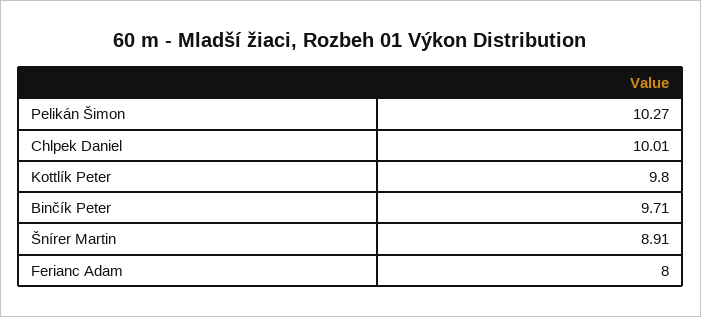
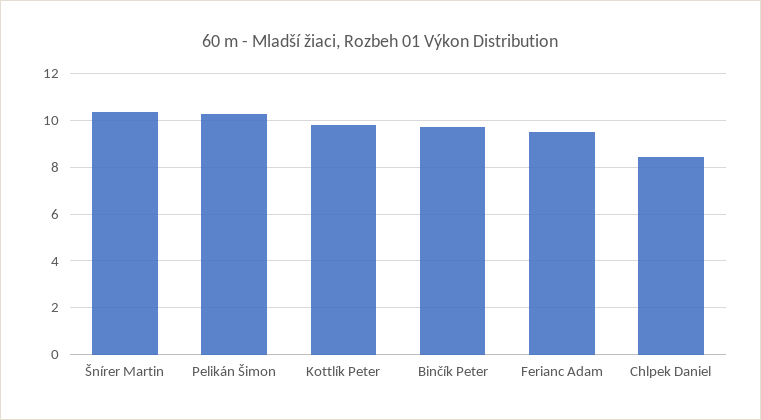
  {
    "Pelikán Šimon": 10.27,
-   "Chlpek Daniel": 10.01,
+   "Chlpek Daniel": 8.5,
    "Kottlík Peter": 9.8,
    "Binčík Peter": 9.71,
-   "Šnírer Martin": 8.91,
+   "Šnírer Martin": 10.5,
-   "Ferianc Adam": 8
+   "Ferianc Adam": 9.5
  }

